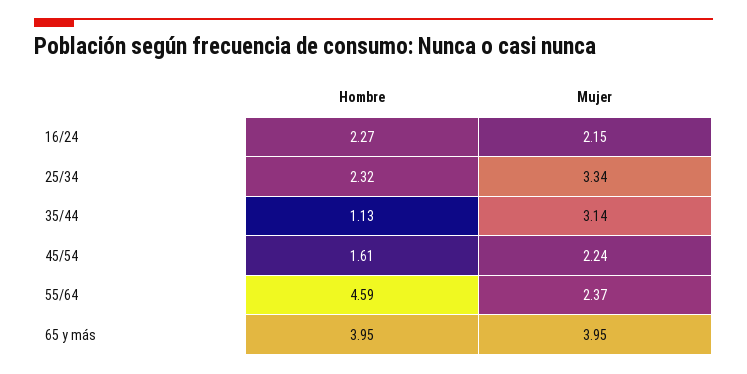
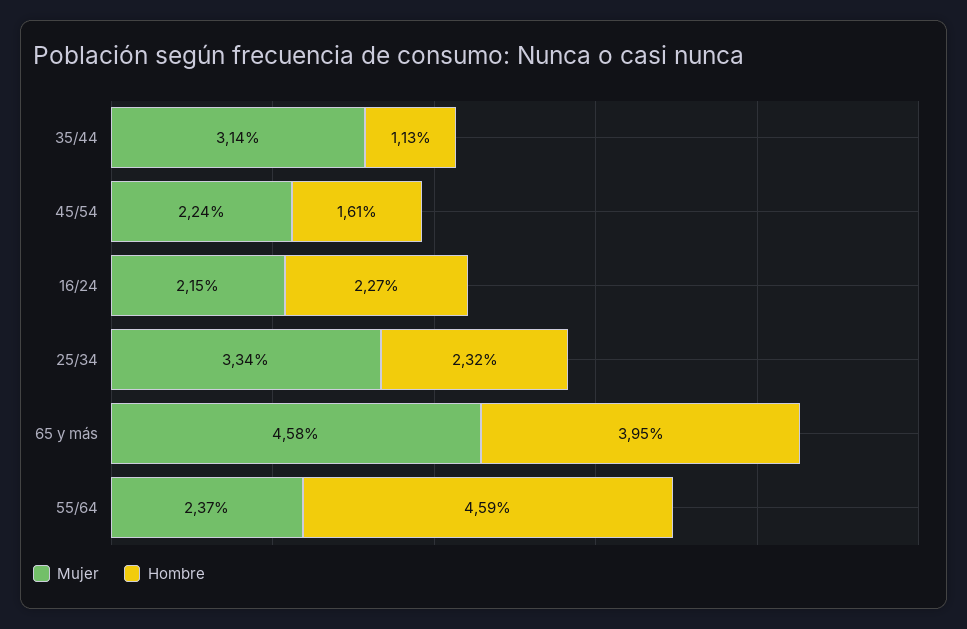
  {
    "Hombre": {
      "16/24": 2.27,
      "25/34": 2.32,
      "35/44": 1.13,
      "45/54": 1.61,
      "55/64": 4.59,
      "65 y más": 3.95
    },
    "Mujer": {
      "16/24": 2.15,
      "25/34": 3.34,
      "35/44": 3.14,
      "45/54": 2.24,
      "55/64": 2.37,
-     "65 y más": 3.95
+     "65 y más": 4.58
    }
  }

